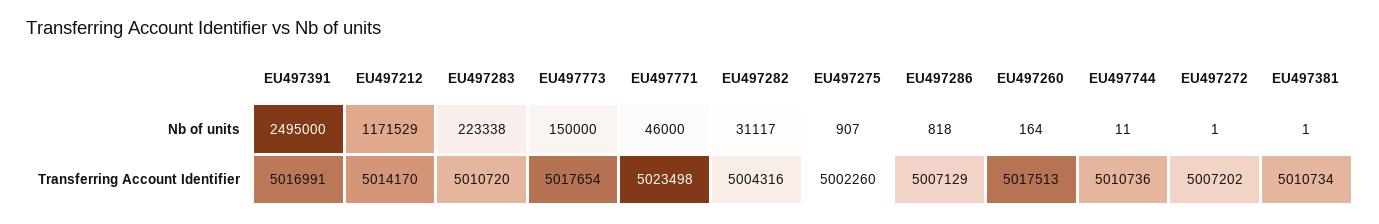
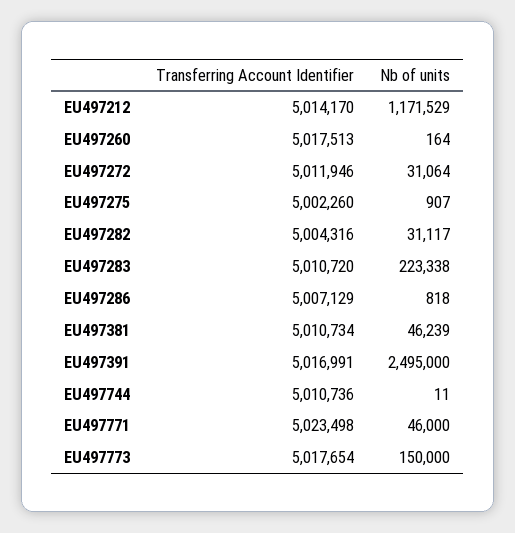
  {
    "EU497391": {
      "Nb of units": 2495000,
      "Transferring Account Identifier": 5016991
    },
    "EU497212": {
      "Nb of units": 1171529,
      "Transferring Account Identifier": 5014170
    },
    "EU497283": {
      "Nb of units": 223338,
      "Transferring Account Identifier": 5010720
    },
    "EU497773": {
      "Nb of units": 150000,
      "Transferring Account Identifier": 5017654
    },
    "EU497771": {
      "Nb of units": 46000,
      "Transferring Account Identifier": 5023498
    },
    "EU497282": {
      "Nb of units": 31117,
      "Transferring Account Identifier": 5004316
    },
    "EU497275": {
      "Nb of units": 907,
      "Transferring Account Identifier": 5002260
    },
    "EU497286": {
      "Nb of units": 818,
      "Transferring Account Identifier": 5007129
    },
    "EU497260": {
      "Nb of units": 164,
      "Transferring Account Identifier": 5017513
    },
    "EU497744": {
      "Nb of units": 11,
      "Transferring Account Identifier": 5010736
    },
    "EU497272": {
-     "Nb of units": 1,
+     "Nb of units": 31064,
-     "Transferring Account Identifier": 5007202
+     "Transferring Account Identifier": 5011946
    },
    "EU497381": {
-     "Nb of units": 1,
+     "Nb of units": 46239,
      "Transferring Account Identifier": 5010734
    }
  }

